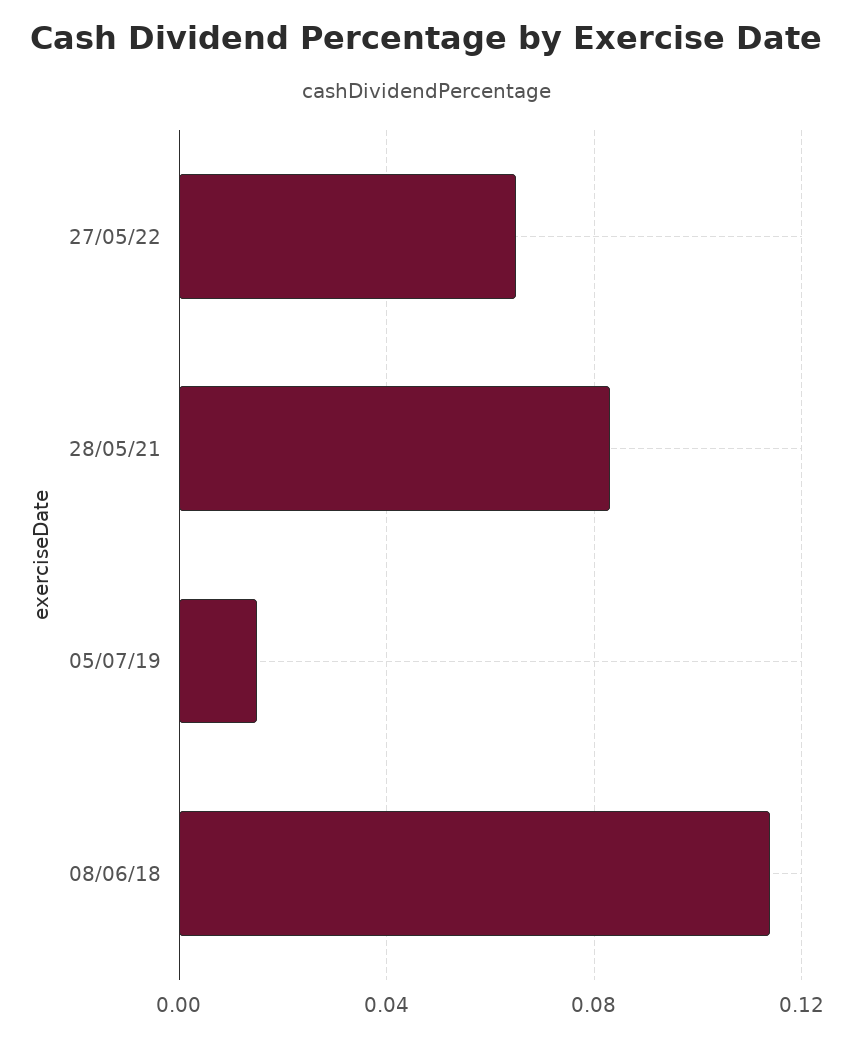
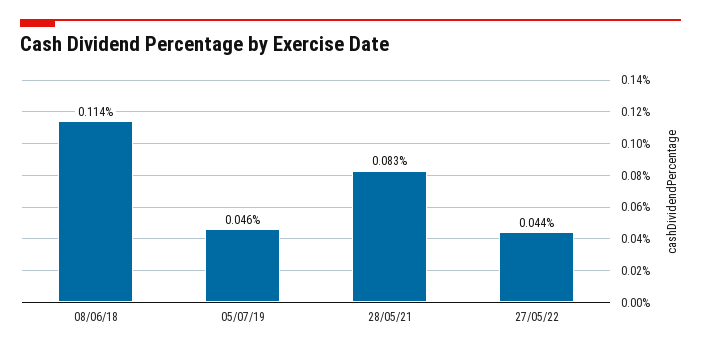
  {
-   "27/05/22": 0.065,
+   "27/05/22": 0.044,
    "28/05/21": 0.083,
-   "05/07/19": 0.015,
+   "05/07/19": 0.046,
    "08/06/18": 0.114
  }

